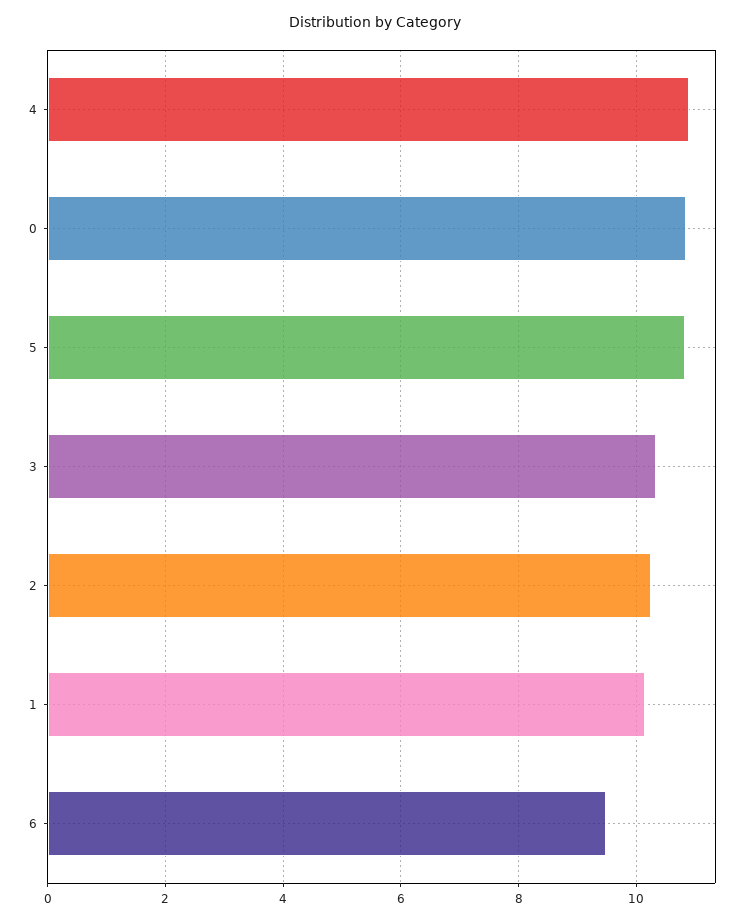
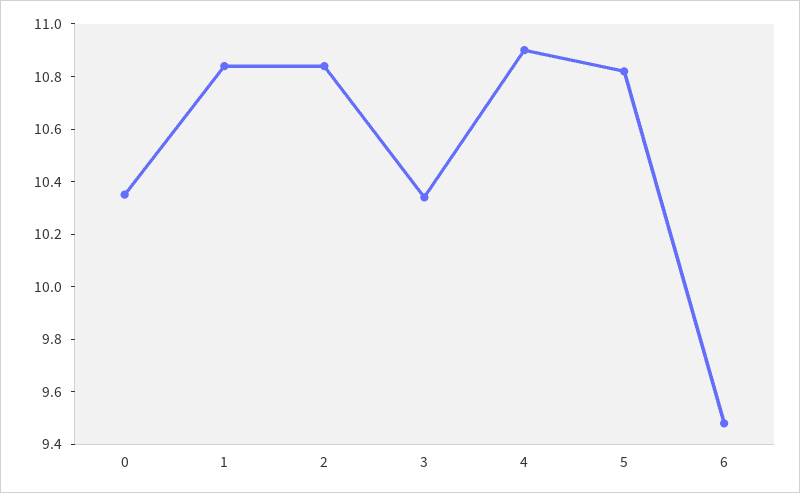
  {
    "4": 10.9,
-   "0": 10.8,
+   "0": 10.35,
    "5": 10.8,
    "3": 10.35,
-   "2": 10.2,
+   "2": 10.85,
-   "1": 10.2,
+   "1": 10.85,
    "6": 9.5
  }

